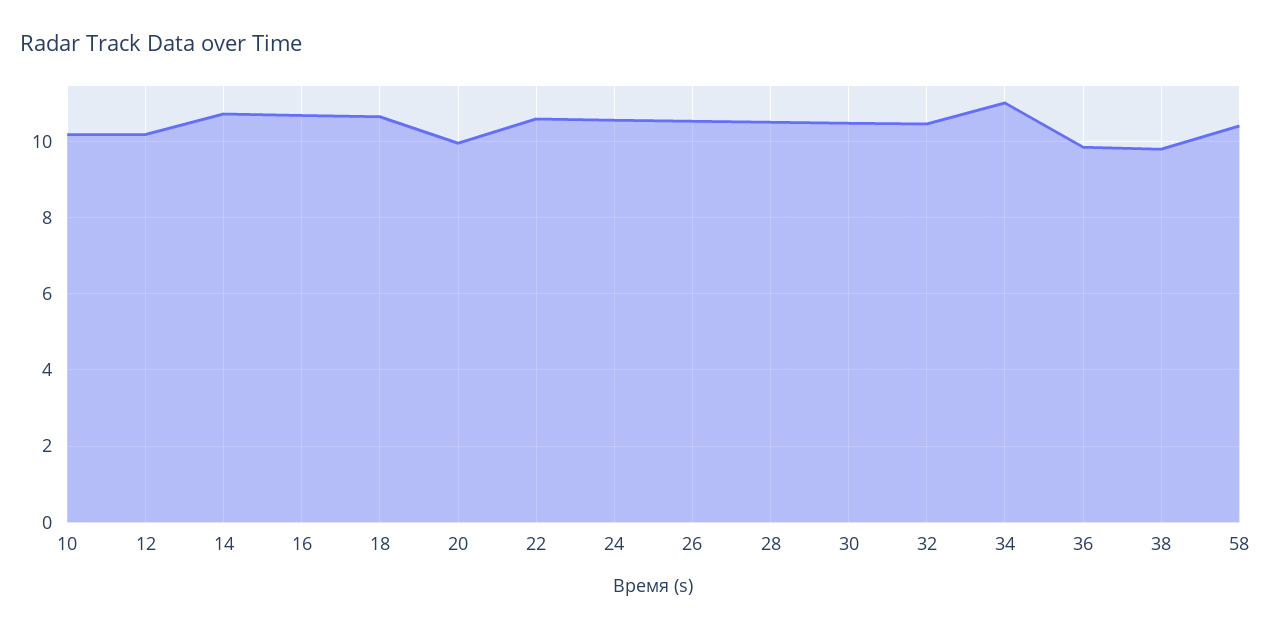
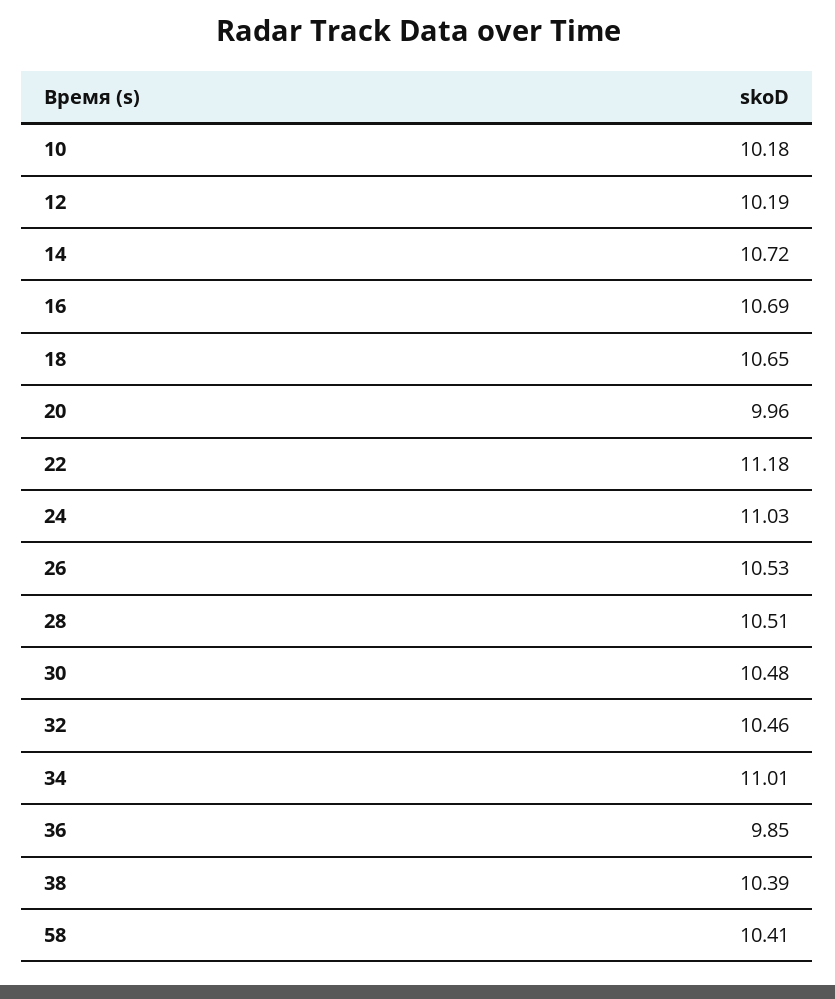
  {
    "10": 10.18,
    "12": 10.19,
    "14": 10.72,
    "16": 10.69,
    "18": 10.65,
    "20": 9.96,
-   "22": 10.6,
+   "22": 11.18,
-   "24": 10.6,
+   "24": 11.03,
    "26": 10.53,
    "28": 10.51,
    "30": 10.48,
    "32": 10.46,
    "34": 11.01,
    "36": 9.85,
-   "38": 9.8,
+   "38": 10.39,
    "58": 10.41
  }

